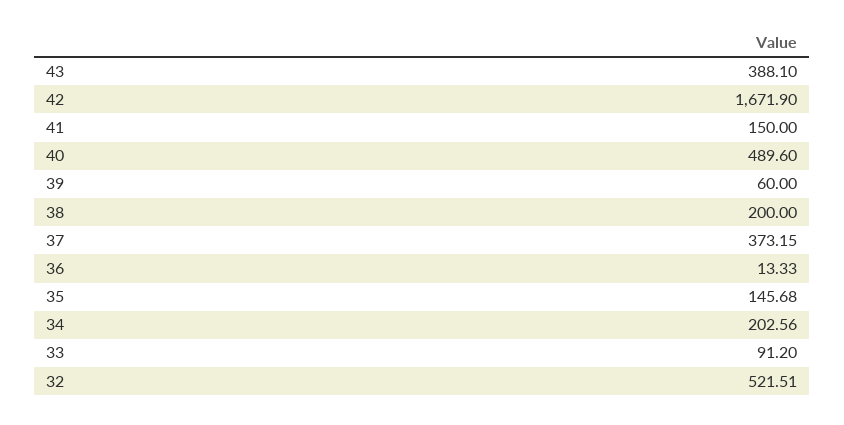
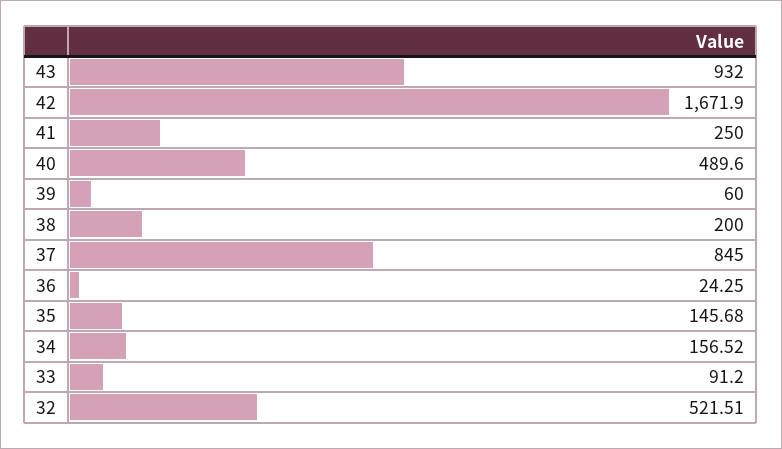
  {
-   "43": 388.1,
+   "43": 932,
    "42": 1671.9,
-   "41": 150,
+   "41": 250,
    "40": 489.6,
    "39": 60,
    "38": 200,
-   "37": 373.15,
+   "37": 845,
-   "36": 13.33,
+   "36": 24.25,
    "35": 145.68,
-   "34": 202.56,
+   "34": 156.52,
    "33": 91.2,
    "32": 521.51
  }

